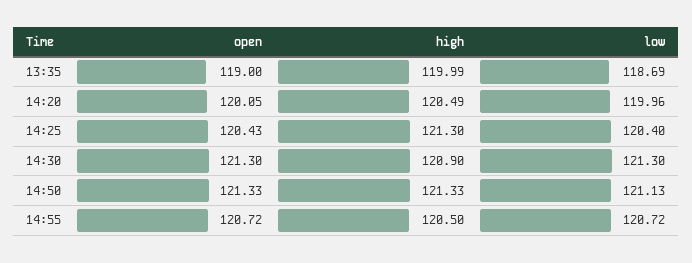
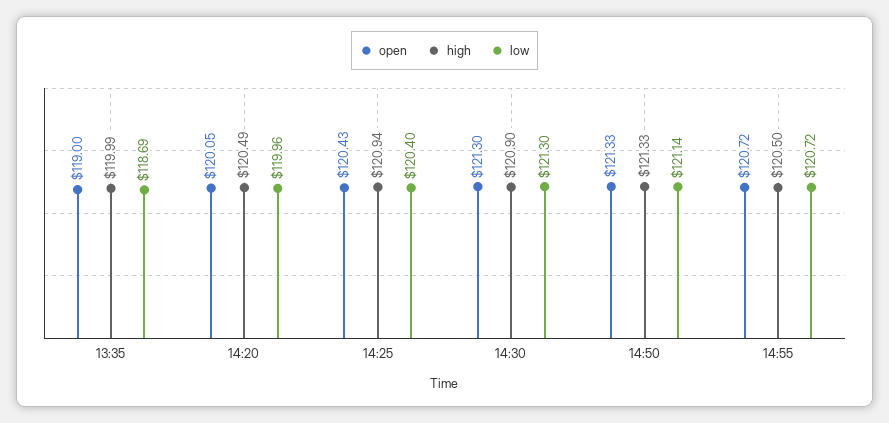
  {
    "open": {
      "13:35": 119,
      "14:20": 120.05,
      "14:25": 120.43,
      "14:30": 121.3,
      "14:50": 121.33,
      "14:55": 120.72
    },
    "high": {
      "13:35": 119.99,
      "14:20": 120.49,
-     "14:25": 121.3,
+     "14:25": 120.94,
      "14:30": 120.9,
      "14:50": 121.33,
      "14:55": 120.5
    },
    "low": {
      "13:35": 118.69,
      "14:20": 119.96,
      "14:25": 120.4,
      "14:30": 121.3,
-     "14:50": 121.13,
+     "14:50": 121.14,
      "14:55": 120.72
    }
  }

